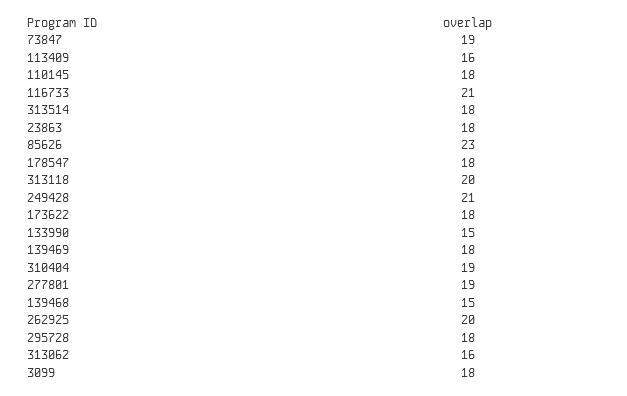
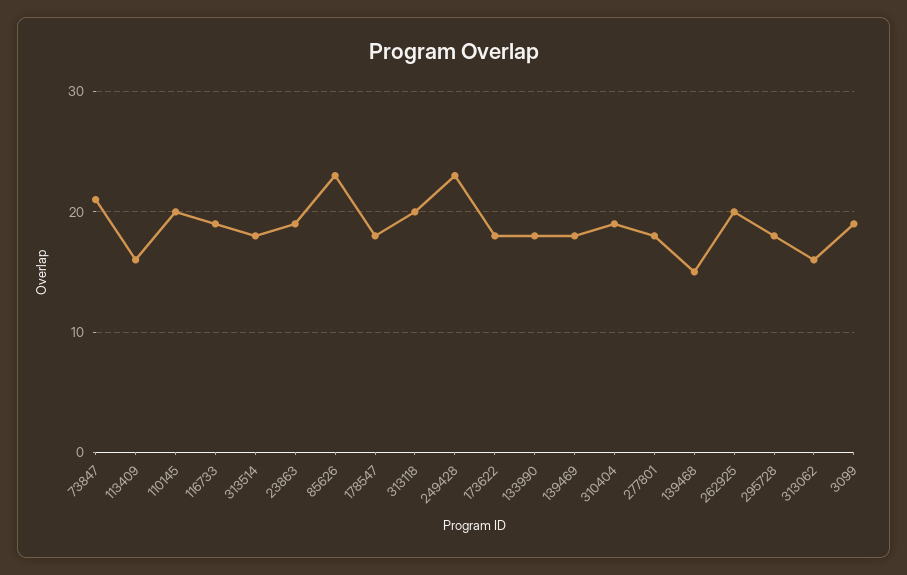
  {
-   "73847": 19,
+   "73847": 21,
    "113409": 16,
-   "110145": 18,
+   "110145": 20,
-   "116733": 21,
+   "116733": 19,
    "313514": 18,
-   "23863": 18,
+   "23863": 19,
    "85626": 23,
    "178547": 18,
    "313118": 20,
-   "249428": 21,
+   "249428": 23,
    "173622": 18,
-   "133990": 15,
+   "133990": 18,
    "139469": 18,
    "310404": 19,
-   "277801": 19,
+   "277801": 18,
    "139468": 15,
    "262925": 20,
    "295728": 18,
    "313062": 16,
-   "3099": 18
+   "3099": 19
  }

